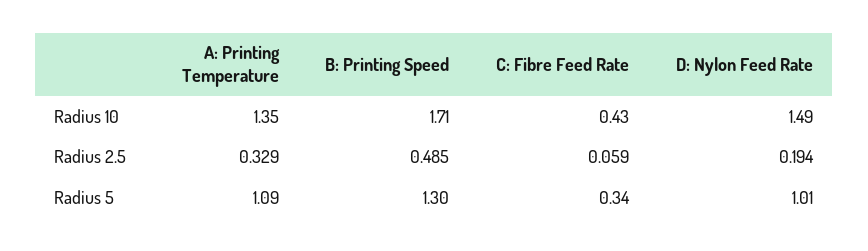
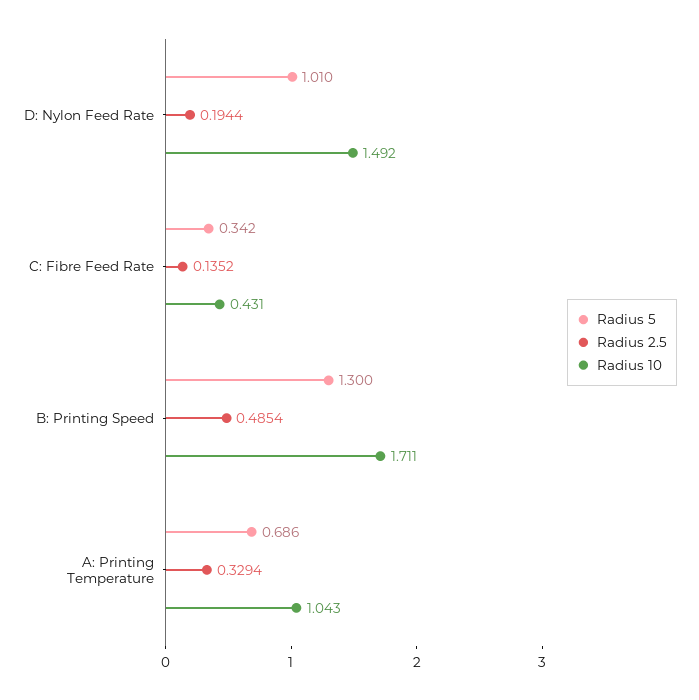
  {
    "Radius 10": {
-     "A: Printing Temperature": 1.35,
+     "A: Printing Temperature": 1.043,
      "B: Printing Speed": 1.711,
      "C: Fibre Feed Rate": 0.431,
      "D: Nylon Feed Rate": 1.492
    },
    "Radius 2.5": {
      "A: Printing Temperature": 0.3294,
      "B: Printing Speed": 0.4854,
-     "C: Fibre Feed Rate": 0.059,
+     "C: Fibre Feed Rate": 0.1352,
      "D: Nylon Feed Rate": 0.1944
    },
    "Radius 5": {
-     "A: Printing Temperature": 1.09,
+     "A: Printing Temperature": 0.686,
      "B: Printing Speed": 1.3,
      "C: Fibre Feed Rate": 0.342,
      "D: Nylon Feed Rate": 1.01
    }
  }

